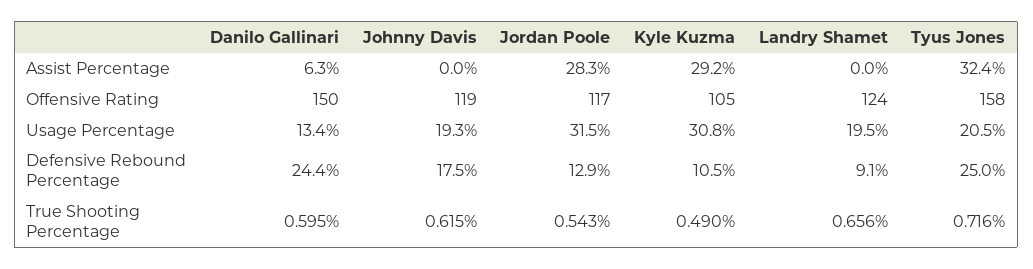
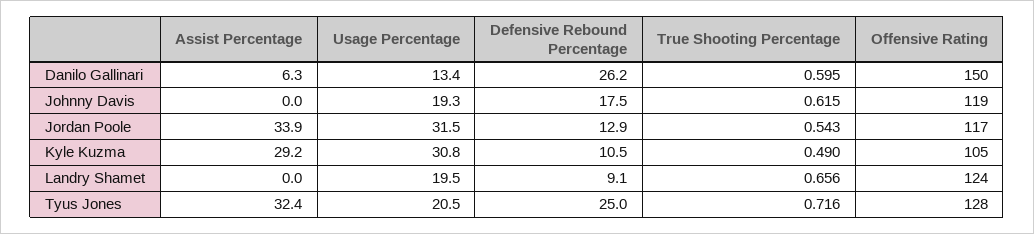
  {
    "Danilo Gallinari": {
      "Assist Percentage": 6.3,
      "Offensive Rating": 150,
      "Usage Percentage": 13.4,
-     "Defensive Rebound Percentage": 24.4,
+     "Defensive Rebound Percentage": 26.2,
      "True Shooting Percentage": 0.595
    },
    "Johnny Davis": {
      "Assist Percentage": 0,
      "Offensive Rating": 119,
      "Usage Percentage": 19.3,
      "Defensive Rebound Percentage": 17.5,
      "True Shooting Percentage": 0.615
    },
    "Jordan Poole": {
-     "Assist Percentage": 28.3,
+     "Assist Percentage": 33.9,
      "Offensive Rating": 117,
      "Usage Percentage": 31.5,
      "Defensive Rebound Percentage": 12.9,
      "True Shooting Percentage": 0.543
    },
    "Kyle Kuzma": {
      "Assist Percentage": 29.2,
      "Offensive Rating": 105,
      "Usage Percentage": 30.8,
      "Defensive Rebound Percentage": 10.5,
      "True Shooting Percentage": 0.49
    },
    "Landry Shamet": {
      "Assist Percentage": 0,
      "Offensive Rating": 124,
      "Usage Percentage": 19.5,
      "Defensive Rebound Percentage": 9.1,
      "True Shooting Percentage": 0.656
    },
    "Tyus Jones": {
      "Assist Percentage": 32.4,
-     "Offensive Rating": 158,
+     "Offensive Rating": 128,
      "Usage Percentage": 20.5,
      "Defensive Rebound Percentage": 25,
      "True Shooting Percentage": 0.716
    }
  }

